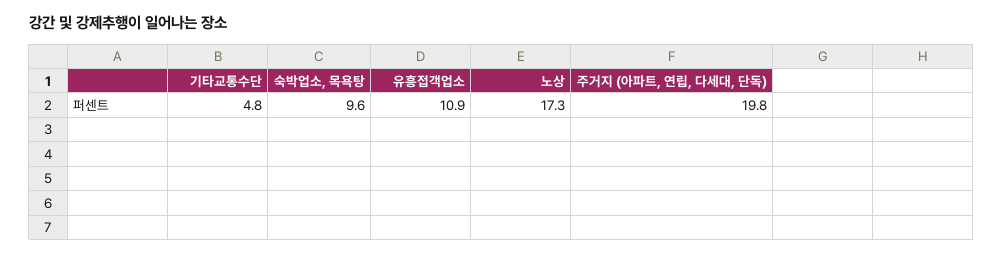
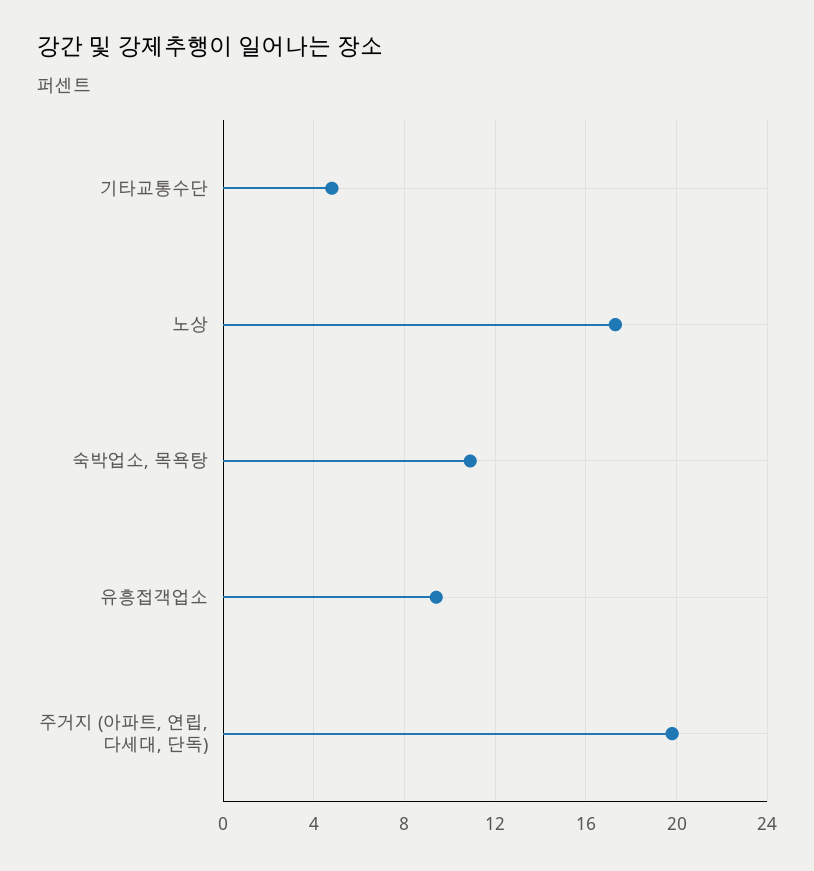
  {
    "기타교통수단": 4.8,
-   "숙박업소, 목욕탕": 9.6,
+   "숙박업소, 목욕탕": 11,
-   "유흥접객업소": 10.9,
+   "유흥접객업소": 9.5,
    "노상": 17.3,
    "주거지 (아파트, 연립, 다세대, 단독)": 19.8
  }

